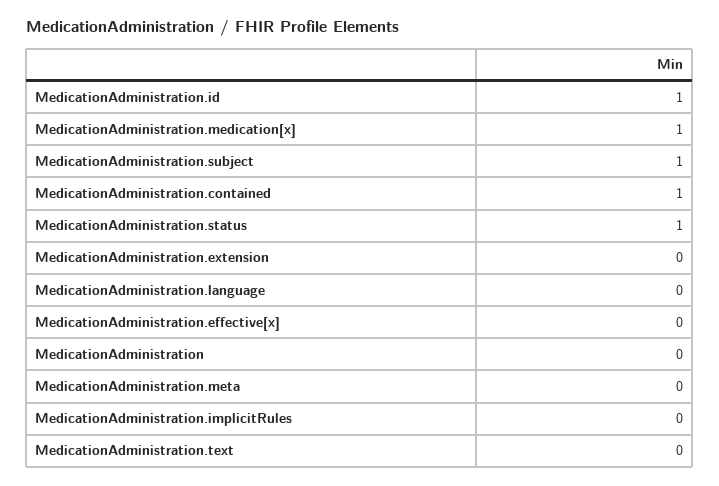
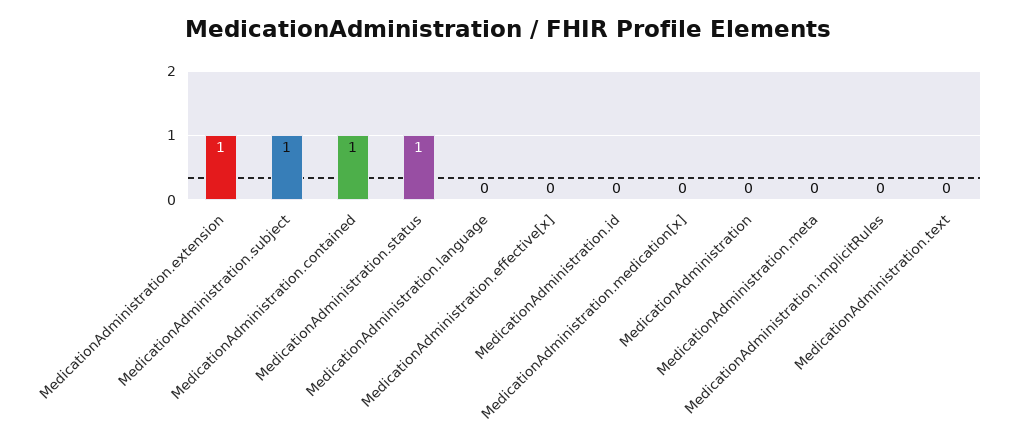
  {
-   "MedicationAdministration.id": 1,
+   "MedicationAdministration.id": 0,
-   "MedicationAdministration.medication[x]": 1,
+   "MedicationAdministration.medication[x]": 0,
    "MedicationAdministration.subject": 1,
    "MedicationAdministration.contained": 1,
    "MedicationAdministration.status": 1,
-   "MedicationAdministration.extension": 0,
+   "MedicationAdministration.extension": 1,
    "MedicationAdministration.language": 0,
    "MedicationAdministration.effective[x]": 0,
    "MedicationAdministration": 0,
    "MedicationAdministration.meta": 0,
    "MedicationAdministration.implicitRules": 0,
    "MedicationAdministration.text": 0
  }

